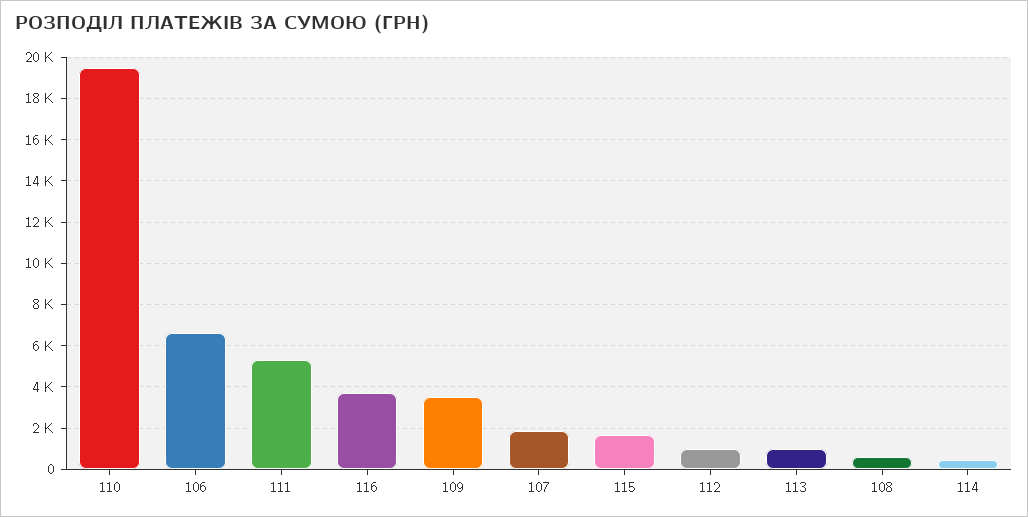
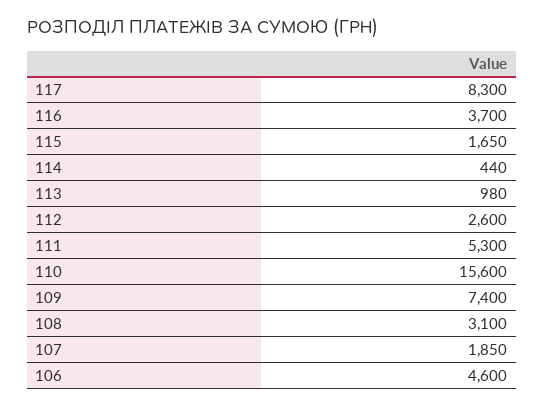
  {
-   "110": 19500,
+   "110": 15600,
-   "106": 6500,
+   "106": 4600,
    "111": 5300,
    "116": 3700,
-   "109": 3500,
+   "109": 7400,
    "107": 1850,
    "115": 1650,
-   "112": 1000,
+   "112": 2600,
    "113": 980,
-   "108": 500,
+   "108": 3100,
-   "114": 440
+   "114": 440,
+   "117": 8300
  }

